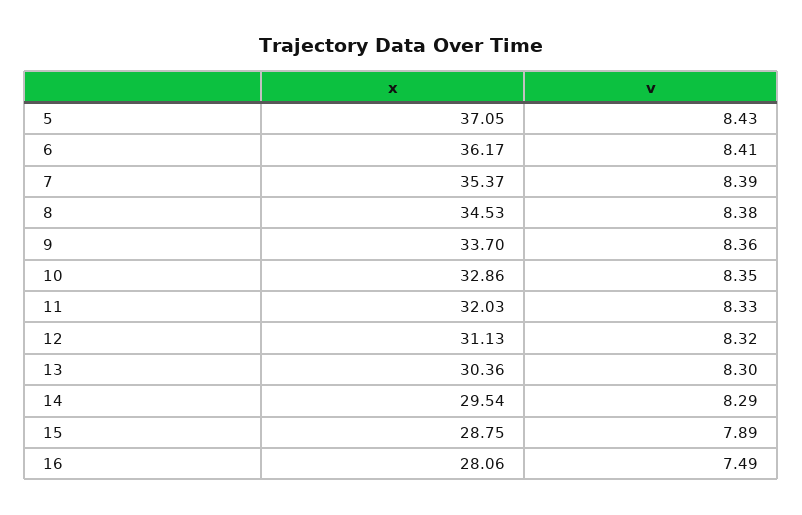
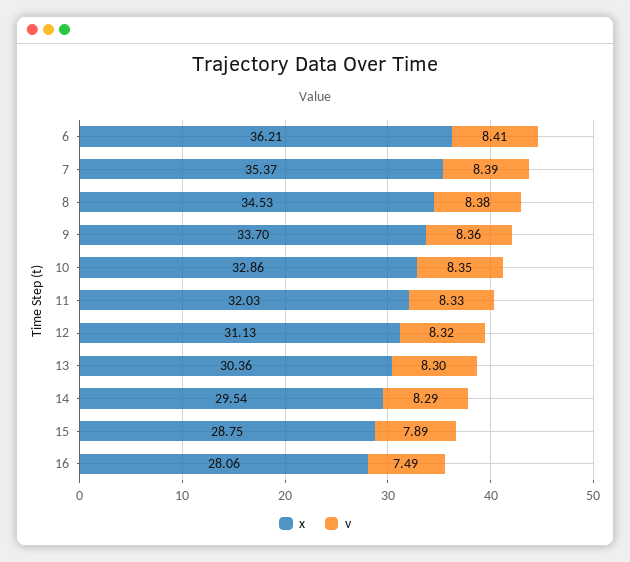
  {
    "x": {
-     "5": 37.05,
-     "6": 36.17,
+     "6": 36.21,
      "7": 35.37,
      "8": 34.53,
      "9": 33.7,
      "10": 32.86,
      "11": 32.03,
      "12": 31.13,
      "13": 30.36,
      "14": 29.54,
      "15": 28.75,
      "16": 28.06
    },
    "v": {
-     "5": 8.43,
      "6": 8.41,
      "7": 8.39,
      "8": 8.38,
      "9": 8.36,
      "10": 8.35,
      "11": 8.33,
      "12": 8.32,
      "13": 8.3,
      "14": 8.29,
      "15": 7.89,
      "16": 7.49
    }
  }

